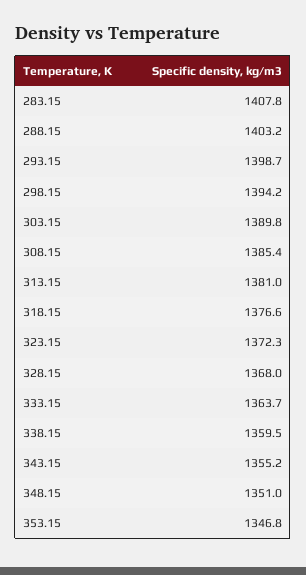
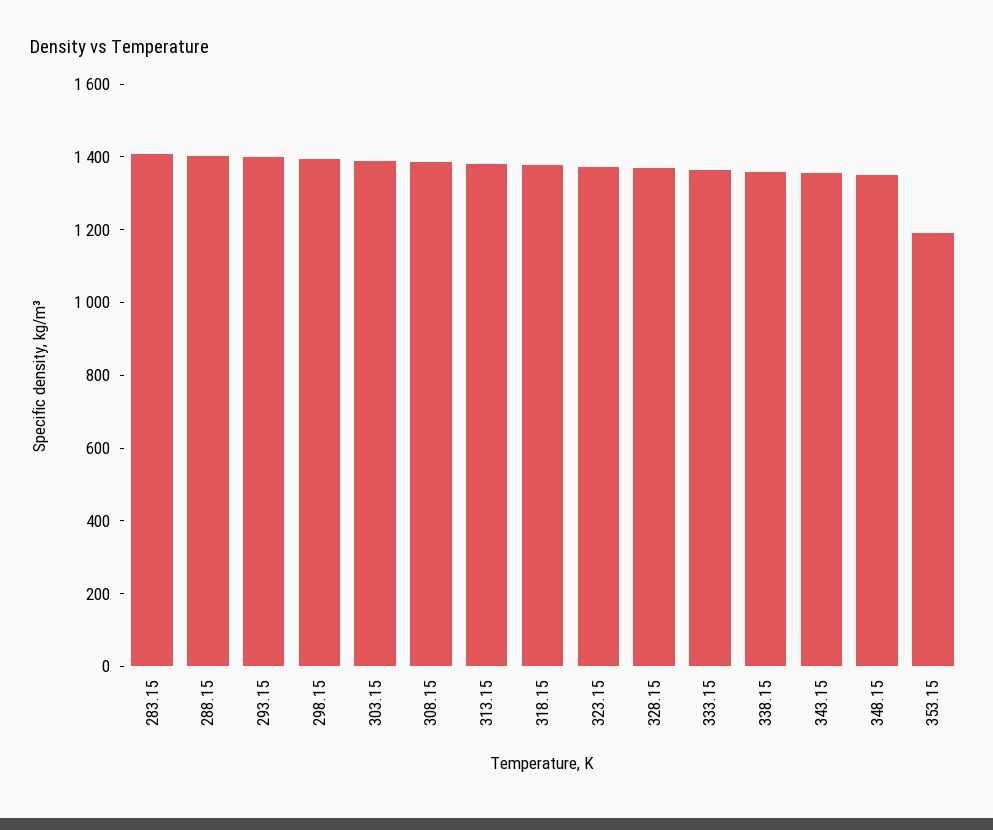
  {
    "283.15": 1407.8,
    "288.15": 1403.2,
    "293.15": 1398.7,
    "298.15": 1394.2,
    "303.15": 1389.8,
    "308.15": 1385.4,
    "313.15": 1381,
    "318.15": 1376.6,
    "323.15": 1372.3,
    "328.15": 1368,
    "333.15": 1363.7,
    "338.15": 1359.5,
    "343.15": 1355.2,
    "348.15": 1351,
-   "353.15": 1346.8
+   "353.15": 1200
  }

